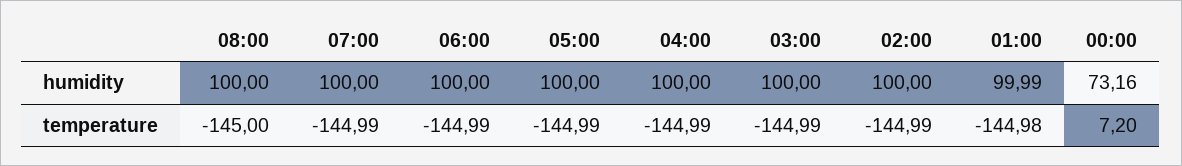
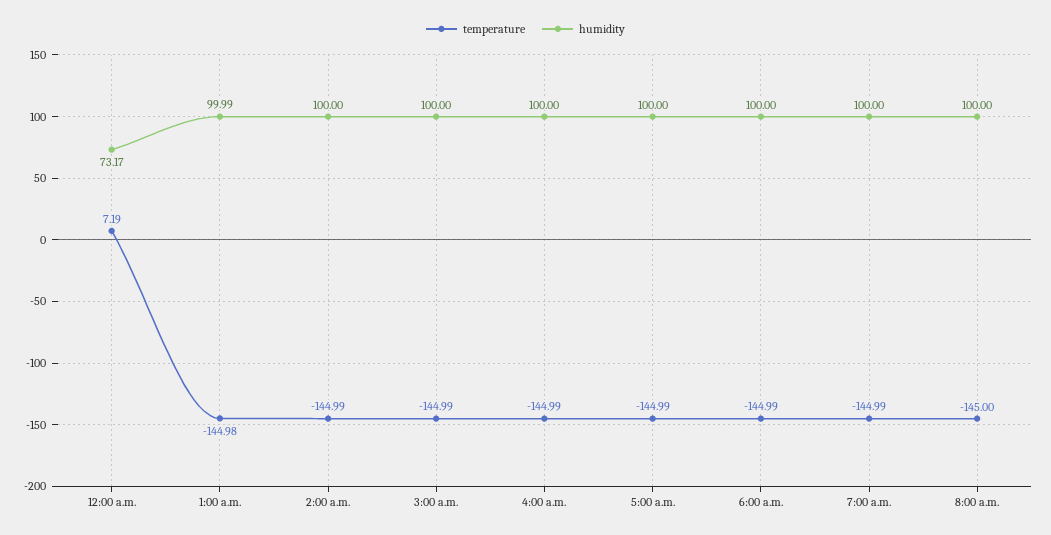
  {
    "humidity": {
      "08:00": 100,
      "07:00": 100,
      "06:00": 100,
      "05:00": 100,
      "04:00": 100,
      "03:00": 100,
      "02:00": 100,
      "01:00": 99.99,
-     "00:00": 73.16
+     "00:00": 73.17
    },
    "temperature": {
      "08:00": -145,
      "07:00": -144.99,
      "06:00": -144.99,
      "05:00": -144.99,
      "04:00": -144.99,
      "03:00": -144.99,
      "02:00": -144.99,
      "01:00": -144.98,
-     "00:00": 7.2
+     "00:00": 7.19
    }
  }

